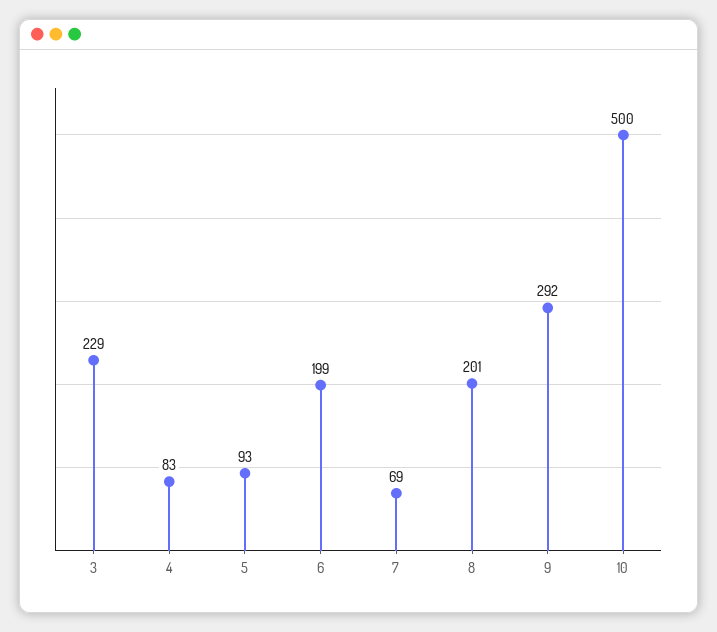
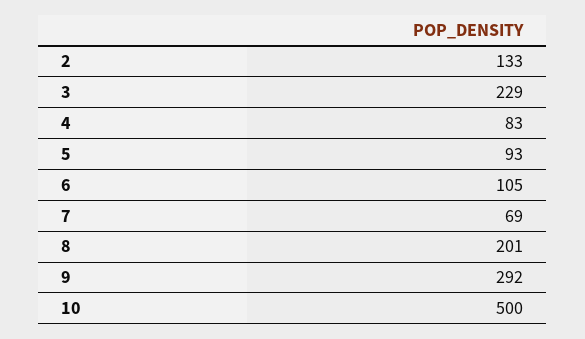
  {
    "3": 229,
    "4": 83,
    "5": 93,
-   "6": 199,
+   "6": 105,
    "7": 69,
    "8": 201,
    "9": 292,
-   "10": 500
+   "10": 500,
+   "2": 133
  }

